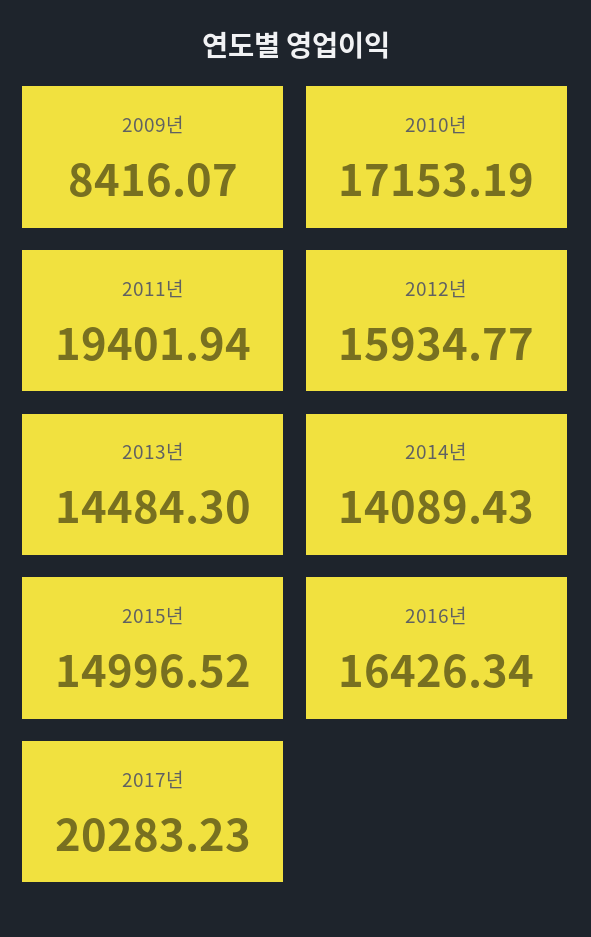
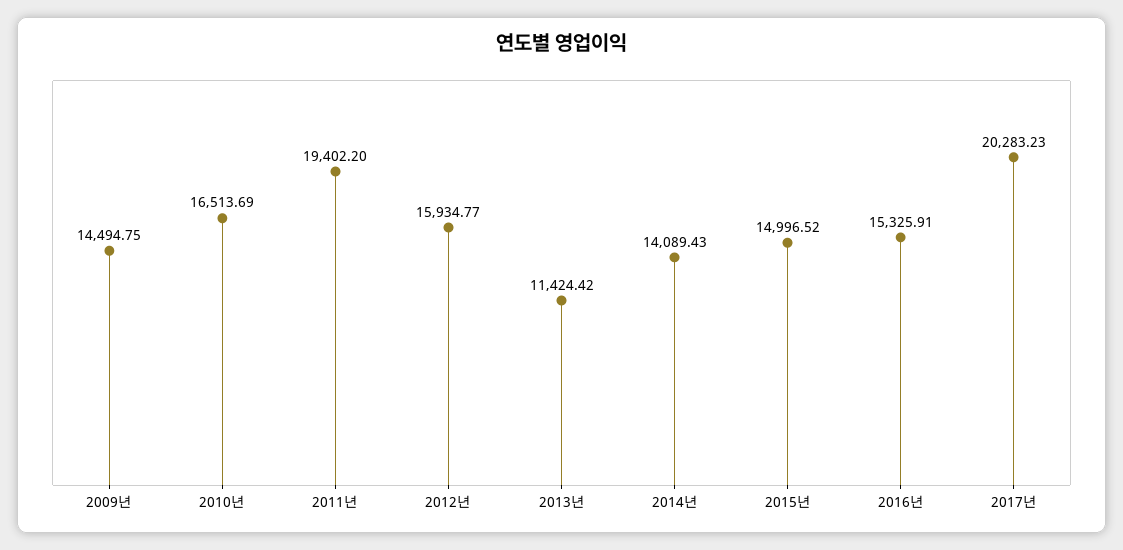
  {
-   "2009년": 8416.07,
+   "2009년": 14494.75,
-   "2010년": 17153.19,
+   "2010년": 16513.69,
-   "2011년": 19401.94,
+   "2011년": 19402.2,
    "2012년": 15934.77,
-   "2013년": 14484.3,
+   "2013년": 11424.42,
    "2014년": 14089.43,
    "2015년": 14996.52,
-   "2016년": 16426.34,
+   "2016년": 15325.91,
    "2017년": 20283.23
  }

